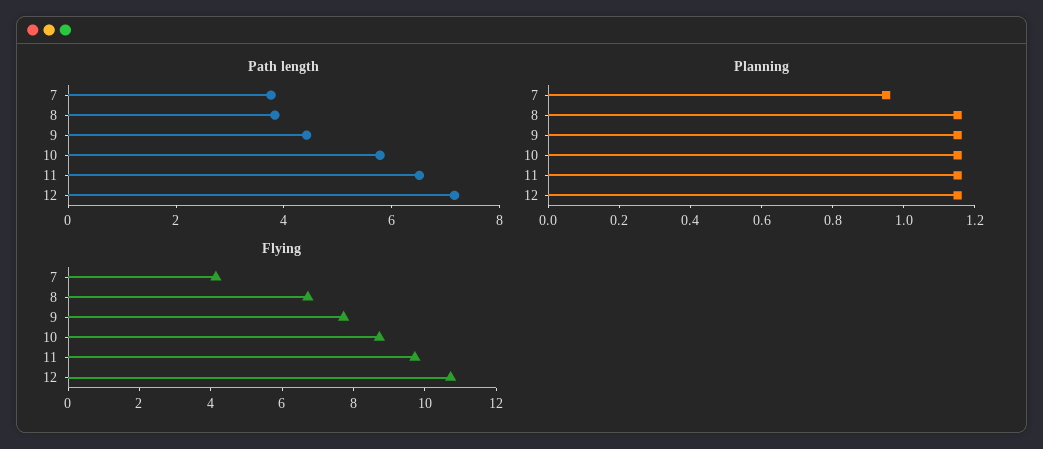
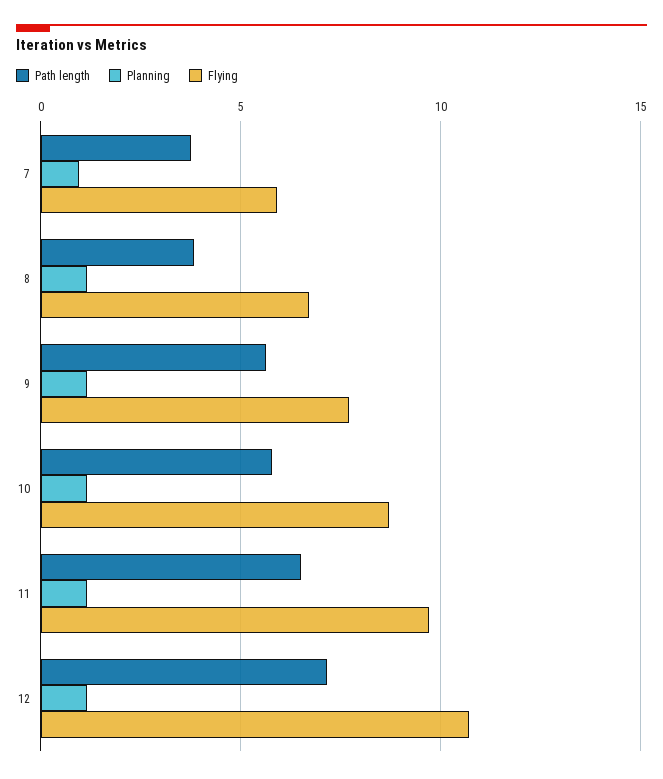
  {
    "Path length": {
      "7": 4,
      "8": 4,
-     "9": 4.5,
+     "9": 5.5,
      "10": 6,
      "11": 6.5,
      "12": 7
    },
    "Planning": {
      "7": 0.95,
      "8": 1.15,
      "9": 1.15,
      "10": 1.15,
      "11": 1.15,
      "12": 1.15
    },
    "Flying": {
-     "7": 4,
+     "7": 6,
      "8": 6.5,
      "9": 7.5,
      "10": 8.5,
      "11": 9.5,
      "12": 10.5
    }
  }

